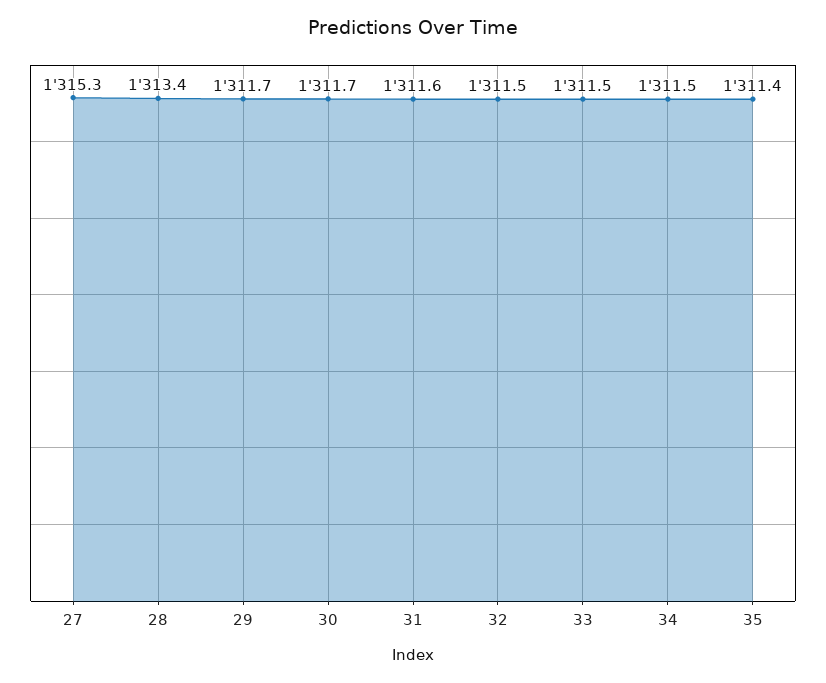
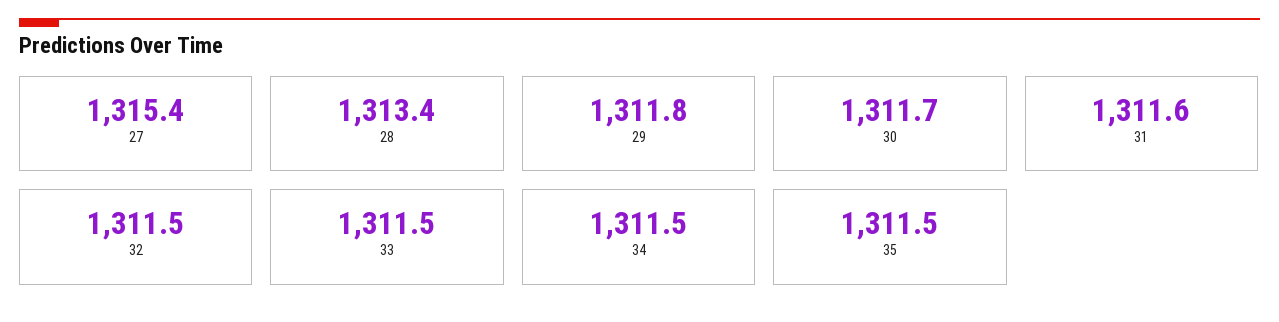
  {
-   "27": 1315.3,
+   "27": 1315.4,
    "28": 1313.4,
-   "29": 1311.7,
+   "29": 1311.8,
    "30": 1311.7,
    "31": 1311.6,
    "32": 1311.5,
    "33": 1311.5,
    "34": 1311.5,
-   "35": 1311.4
+   "35": 1311.5
  }

